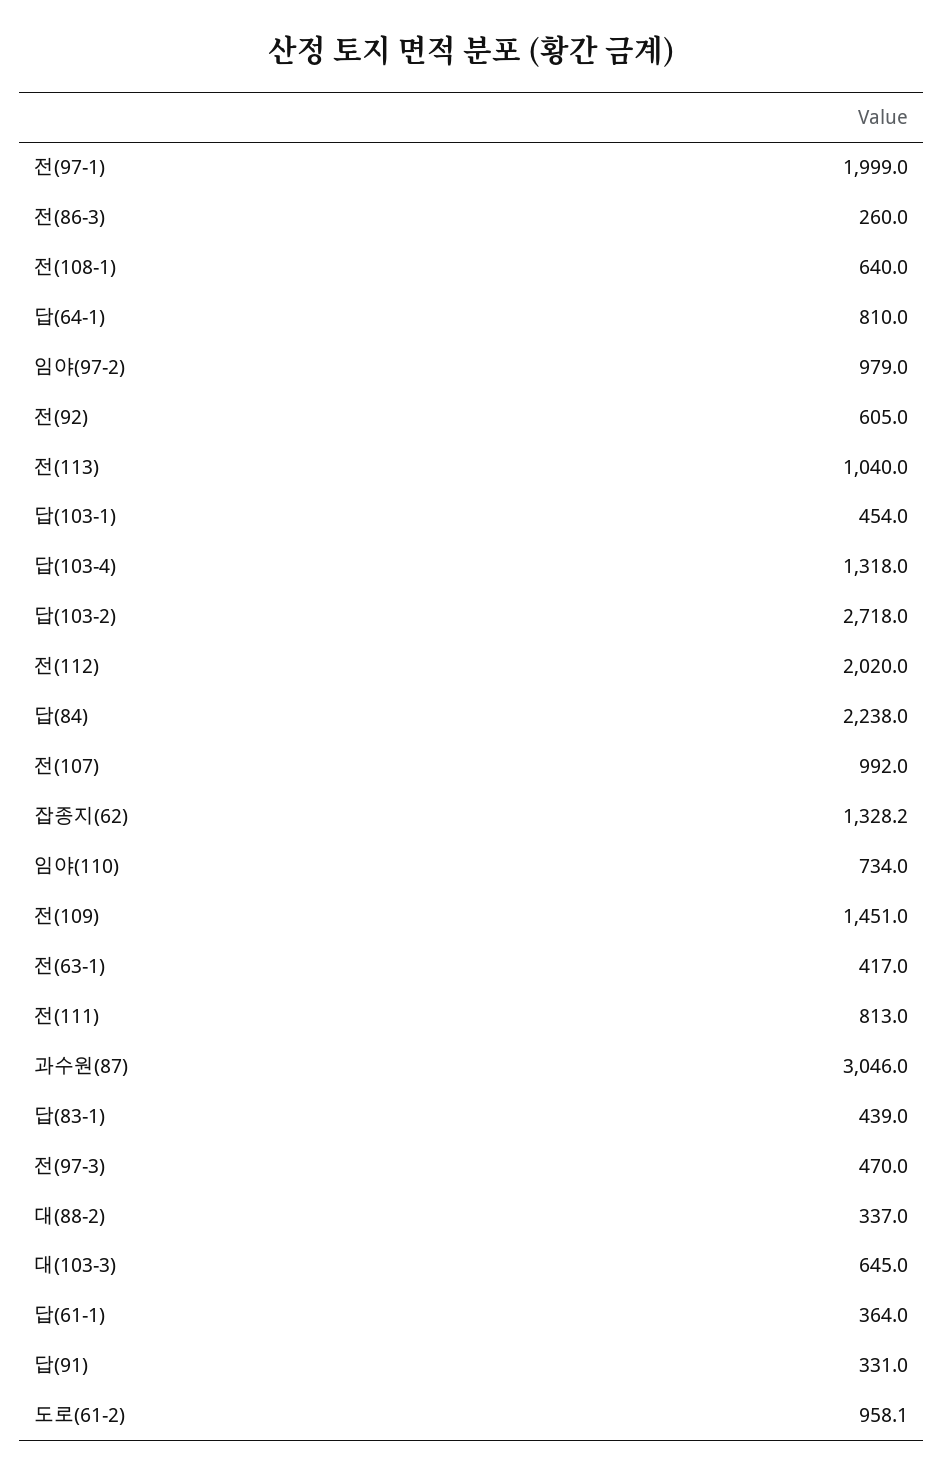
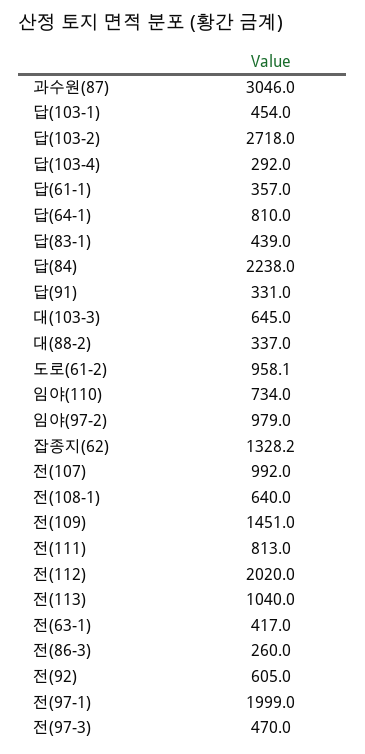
  {
    "전(97-1)": 1999,
    "전(86-3)": 260,
    "전(108-1)": 640,
    "답(64-1)": 810,
    "임야(97-2)": 979,
    "전(92)": 605,
    "전(113)": 1040,
    "답(103-1)": 454,
-   "답(103-4)": 1318,
+   "답(103-4)": 292,
    "답(103-2)": 2718,
    "전(112)": 2020,
    "답(84)": 2238,
    "전(107)": 992,
    "잡종지(62)": 1328.2,
    "임야(110)": 734,
    "전(109)": 1451,
    "전(63-1)": 417,
    "전(111)": 813,
    "과수원(87)": 3046,
    "답(83-1)": 439,
    "전(97-3)": 470,
    "대(88-2)": 337,
    "대(103-3)": 645,
-   "답(61-1)": 364,
+   "답(61-1)": 357,
    "답(91)": 331,
    "도로(61-2)": 958.1
  }

